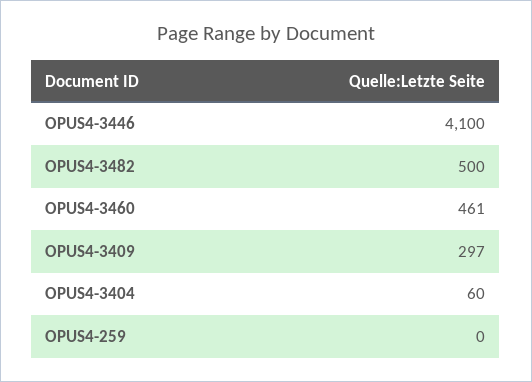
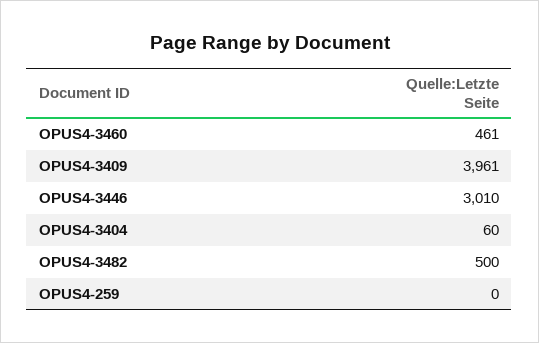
  {
-   "OPUS4-3446": 4100,
+   "OPUS4-3446": 3010,
    "OPUS4-3482": 500,
    "OPUS4-3460": 461,
-   "OPUS4-3409": 297,
+   "OPUS4-3409": 3961,
    "OPUS4-3404": 60,
    "OPUS4-259": 0
  }

